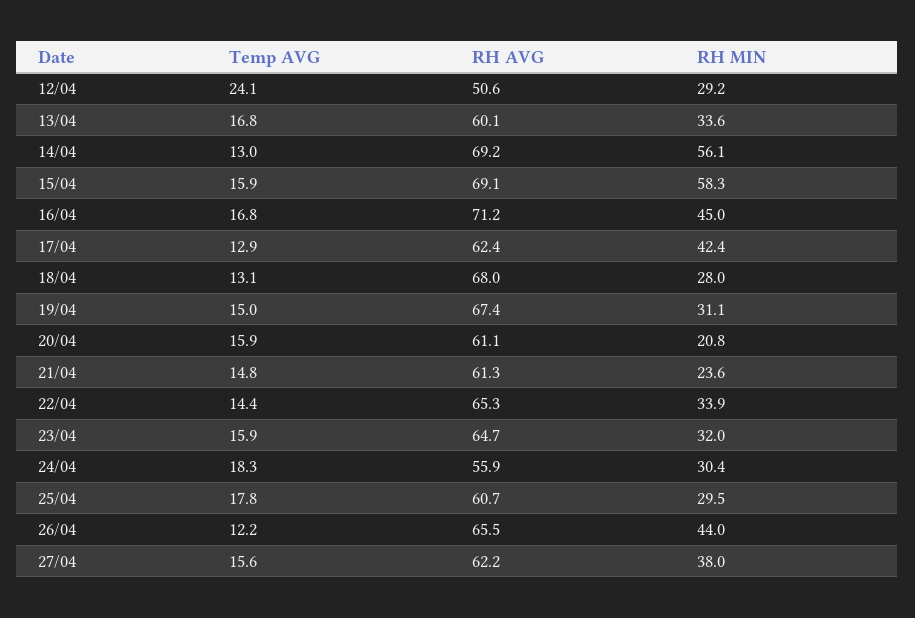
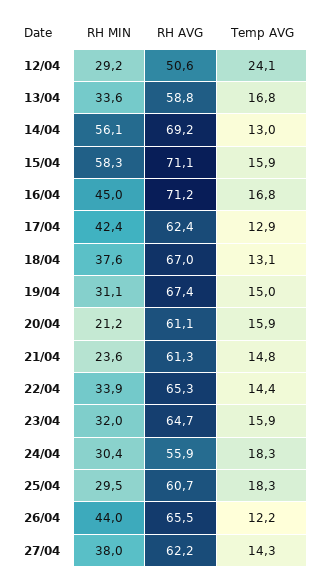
  {
    "Temp AVG": {
      "12/04": 24.1,
      "13/04": 16.8,
      "14/04": 13,
      "15/04": 15.9,
      "16/04": 16.8,
      "17/04": 12.9,
      "18/04": 13.1,
      "19/04": 15,
      "20/04": 15.9,
      "21/04": 14.8,
      "22/04": 14.4,
      "23/04": 15.9,
      "24/04": 18.3,
-     "25/04": 17.8,
+     "25/04": 18.3,
      "26/04": 12.2,
-     "27/04": 15.6
+     "27/04": 14.3
    },
    "RH AVG": {
      "12/04": 50.6,
-     "13/04": 60.1,
+     "13/04": 58.8,
      "14/04": 69.2,
-     "15/04": 69.1,
+     "15/04": 71.1,
      "16/04": 71.2,
      "17/04": 62.4,
-     "18/04": 68,
+     "18/04": 67,
      "19/04": 67.4,
      "20/04": 61.1,
      "21/04": 61.3,
      "22/04": 65.3,
      "23/04": 64.7,
      "24/04": 55.9,
      "25/04": 60.7,
      "26/04": 65.5,
      "27/04": 62.2
    },
    "RH MIN": {
      "12/04": 29.2,
      "13/04": 33.6,
      "14/04": 56.1,
      "15/04": 58.3,
      "16/04": 45,
      "17/04": 42.4,
-     "18/04": 28,
+     "18/04": 37.6,
      "19/04": 31.1,
-     "20/04": 20.8,
+     "20/04": 21.2,
      "21/04": 23.6,
      "22/04": 33.9,
      "23/04": 32,
      "24/04": 30.4,
      "25/04": 29.5,
      "26/04": 44,
      "27/04": 38
    }
  }

